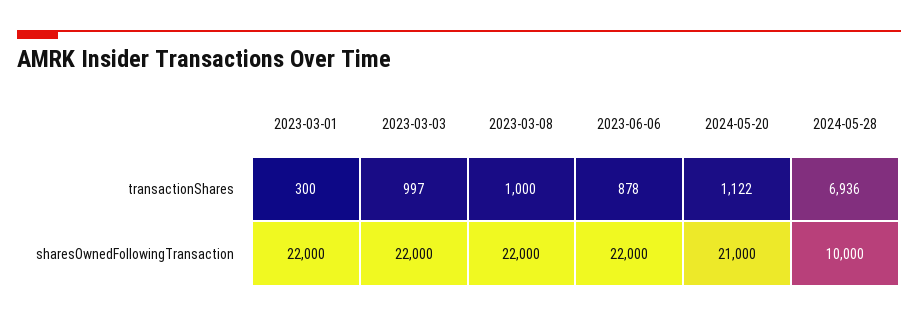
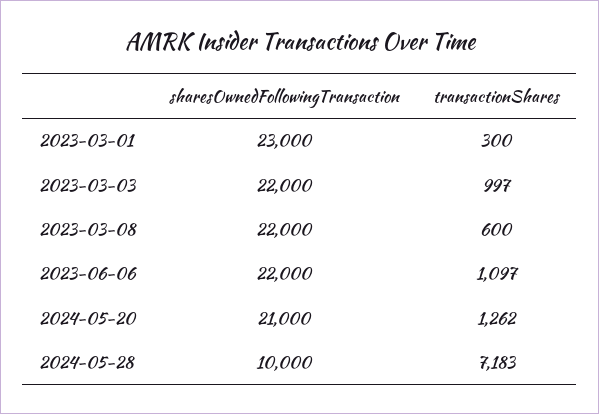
  {
    "2023-03-01": {
      "transactionShares": 300,
-     "sharesOwnedFollowingTransaction": 22000
+     "sharesOwnedFollowingTransaction": 23000
    },
    "2023-03-03": {
      "transactionShares": 997,
      "sharesOwnedFollowingTransaction": 22000
    },
    "2023-03-08": {
-     "transactionShares": 1000,
+     "transactionShares": 600,
      "sharesOwnedFollowingTransaction": 22000
    },
    "2023-06-06": {
-     "transactionShares": 878,
+     "transactionShares": 1097,
      "sharesOwnedFollowingTransaction": 22000
    },
    "2024-05-20": {
-     "transactionShares": 1122,
+     "transactionShares": 1262,
      "sharesOwnedFollowingTransaction": 21000
    },
    "2024-05-28": {
-     "transactionShares": 6936,
+     "transactionShares": 7183,
      "sharesOwnedFollowingTransaction": 10000
    }
  }

